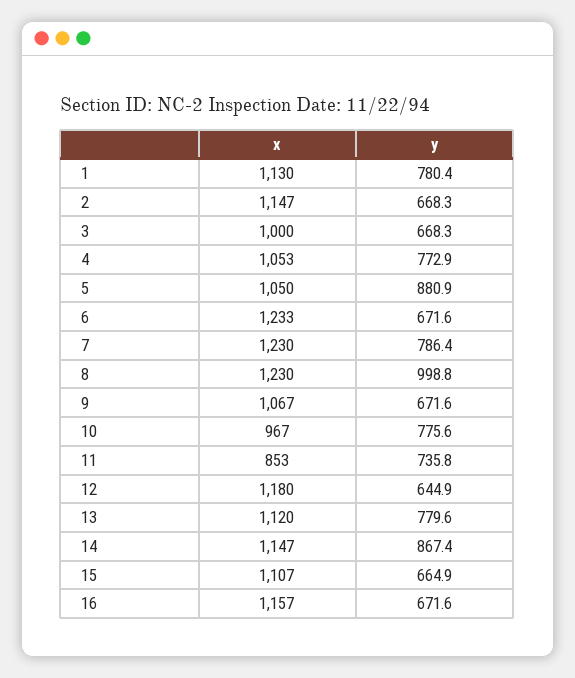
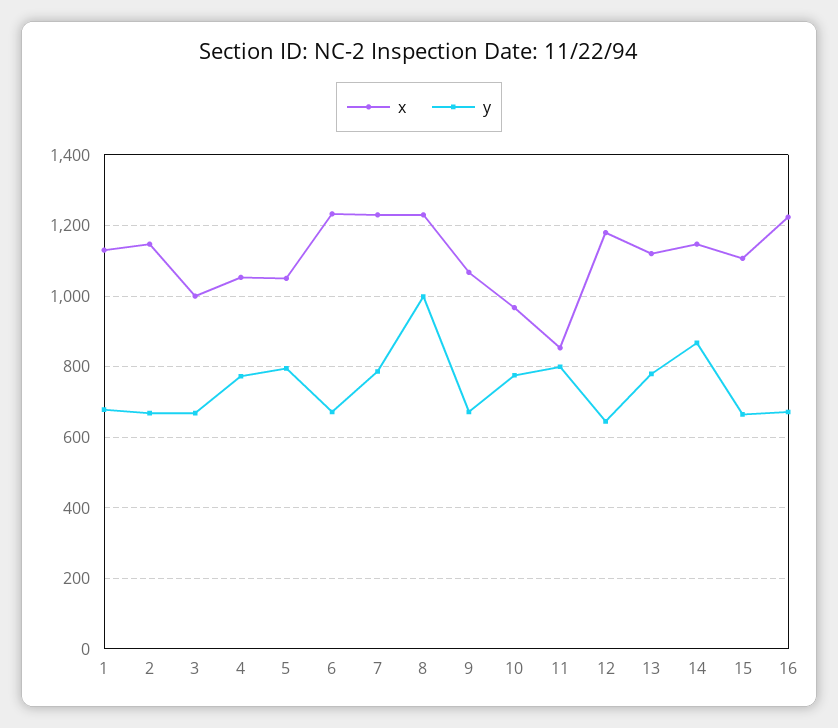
  {
    "x": {
      "1": 1130,
      "2": 1147,
      "3": 1000,
      "4": 1053,
      "5": 1050,
      "6": 1233,
      "7": 1230,
      "8": 1230,
      "9": 1067,
      "10": 967,
      "11": 853,
      "12": 1180,
      "13": 1120,
      "14": 1147,
      "15": 1107,
-     "16": 1157
+     "16": 1220
    },
    "y": {
-     "1": 780.4,
+     "1": 680,
      "2": 668.3,
      "3": 668.3,
      "4": 772.9,
-     "5": 880.9,
+     "5": 800,
      "6": 671.6,
      "7": 786.4,
      "8": 998.8,
      "9": 671.6,
      "10": 775.6,
-     "11": 735.8,
+     "11": 800,
      "12": 644.9,
      "13": 779.6,
      "14": 867.4,
      "15": 664.9,
      "16": 671.6
    }
  }

